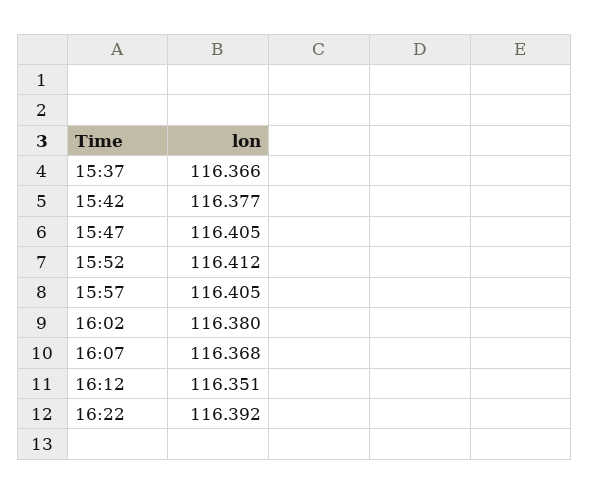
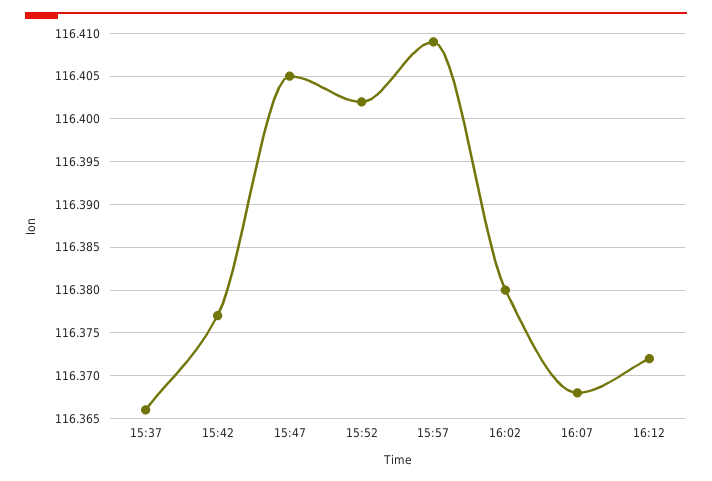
  {
    "15:37": 116.366,
    "15:42": 116.377,
    "15:47": 116.405,
-   "15:52": 116.412,
+   "15:52": 116.402,
-   "15:57": 116.405,
+   "15:57": 116.409,
    "16:02": 116.38,
    "16:07": 116.368,
-   "16:12": 116.351,
+   "16:12": 116.372
-   "16:22": 116.392
  }

